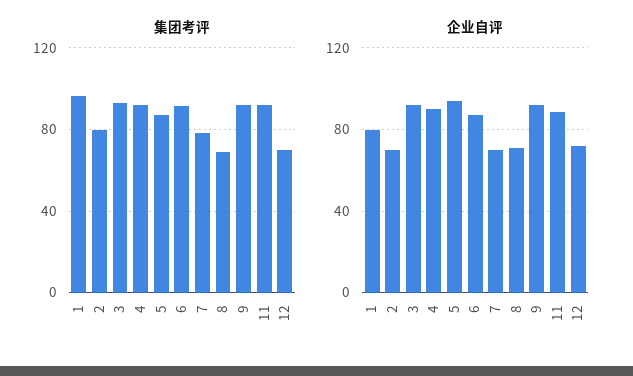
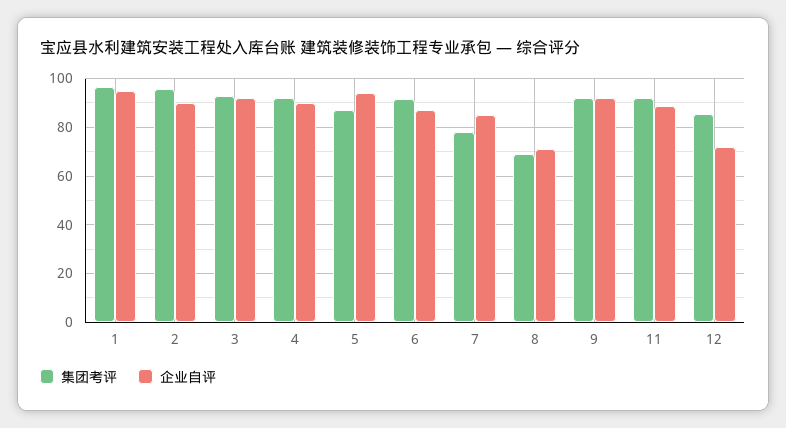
  {
    "集团考评": {
      "1": 97.5,
-     "2": 80,
+     "2": 95,
      "3": 92.5,
      "4": 92.5,
      "5": 87.5,
      "6": 92.5,
      "7": 77.5,
      "8": 70,
      "9": 92.5,
      "11": 92.5,
-     "12": 70
+     "12": 85
    },
    "企业自评": {
-     "1": 80,
+     "1": 95,
-     "2": 70,
+     "2": 90,
      "3": 92.5,
      "4": 90,
      "5": 95,
      "6": 87.5,
-     "7": 70,
+     "7": 85,
      "8": 70,
      "9": 92.5,
      "11": 90,
      "12": 72.5
    }
  }

